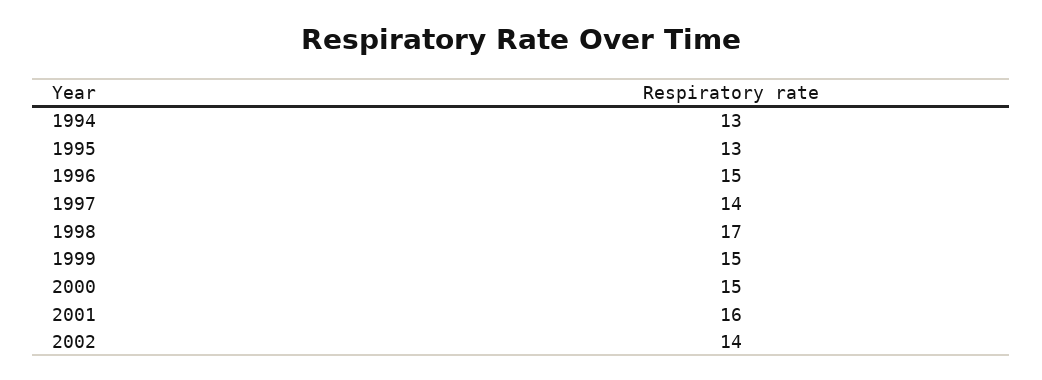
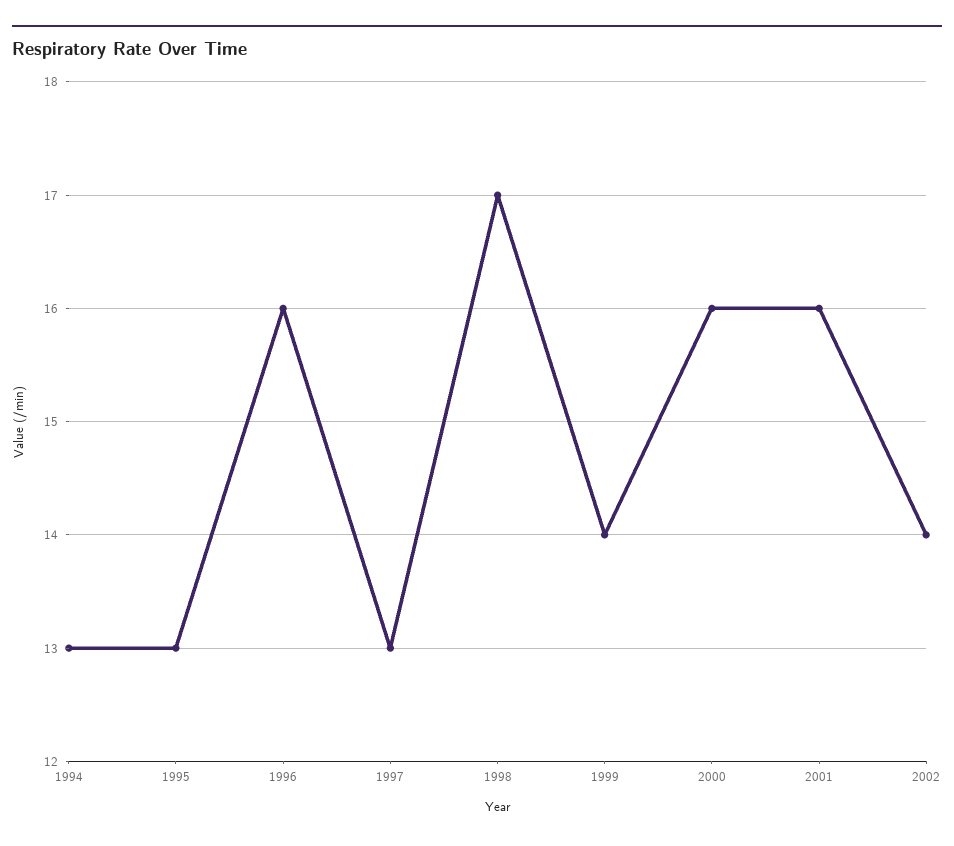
  {
    "1994": 13,
    "1995": 13,
-   "1996": 15,
+   "1996": 16,
-   "1997": 14,
+   "1997": 13,
    "1998": 17,
-   "1999": 15,
+   "1999": 14,
-   "2000": 15,
+   "2000": 16,
    "2001": 16,
    "2002": 14
  }

